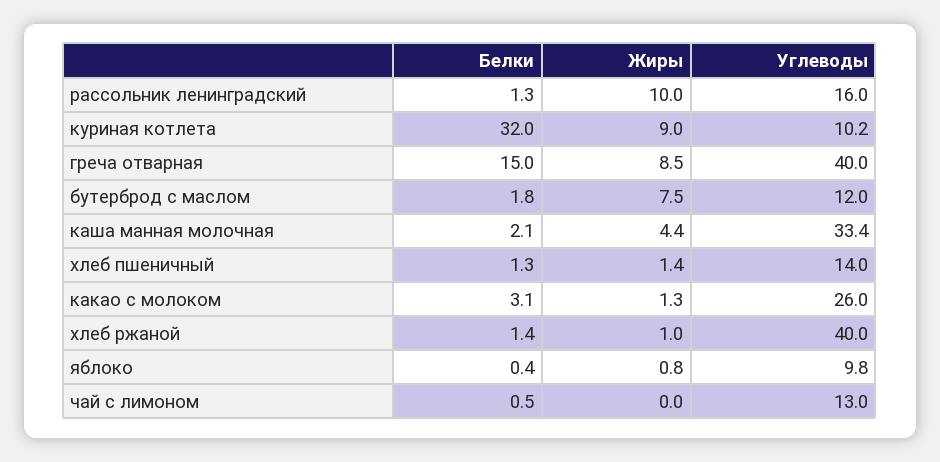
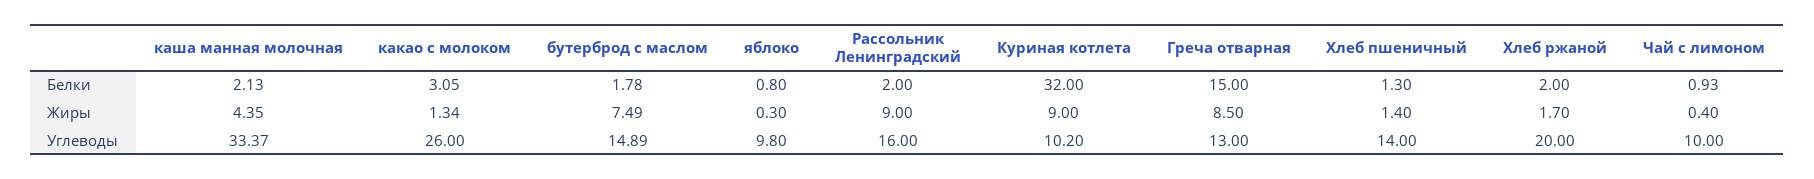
  {
    "Белки": {
-     "рассольник ленинградский": 1.3,
+     "рассольник ленинградский": 2,
      "куриная котлета": 32,
      "греча отварная": 15,
      "бутерброд с маслом": 1.78,
      "каша манная молочная": 2.13,
      "хлеб пшеничный": 1.3,
      "какао с молоком": 3.05,
-     "хлеб ржаной": 1.4,
+     "хлеб ржаной": 2,
-     "яблоко": 0.4,
+     "яблоко": 0.8,
-     "чай с лимоном": 0.5
+     "чай с лимоном": 0.93
    },
    "Жиры": {
-     "рассольник ленинградский": 10,
+     "рассольник ленинградский": 9,
      "куриная котлета": 9,
      "греча отварная": 8.5,
      "бутерброд с маслом": 7.49,
      "каша манная молочная": 4.35,
      "хлеб пшеничный": 1.4,
      "какао с молоком": 1.34,
-     "хлеб ржаной": 1,
+     "хлеб ржаной": 1.7,
-     "яблоко": 0.8,
+     "яблоко": 0.3,
-     "чай с лимоном": 0
+     "чай с лимоном": 0.4
    },
    "Углеводы": {
      "рассольник ленинградский": 16,
      "куриная котлета": 10.2,
-     "греча отварная": 40,
+     "греча отварная": 13,
-     "бутерброд с маслом": 12,
+     "бутерброд с маслом": 14.89,
      "каша манная молочная": 33.37,
      "хлеб пшеничный": 14,
      "какао с молоком": 26,
-     "хлеб ржаной": 40,
+     "хлеб ржаной": 20,
      "яблоко": 9.8,
-     "чай с лимоном": 13
+     "чай с лимоном": 10
    }
  }

